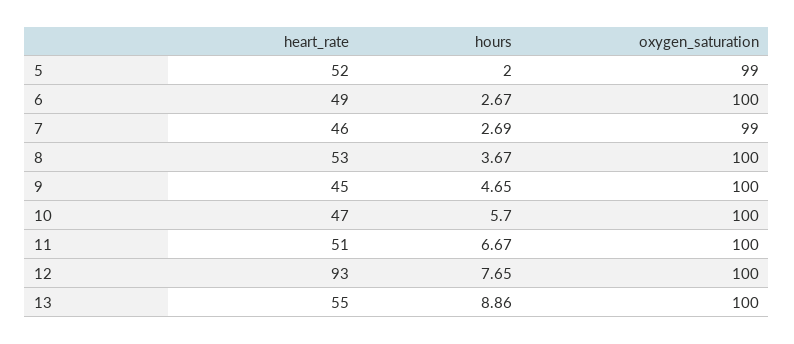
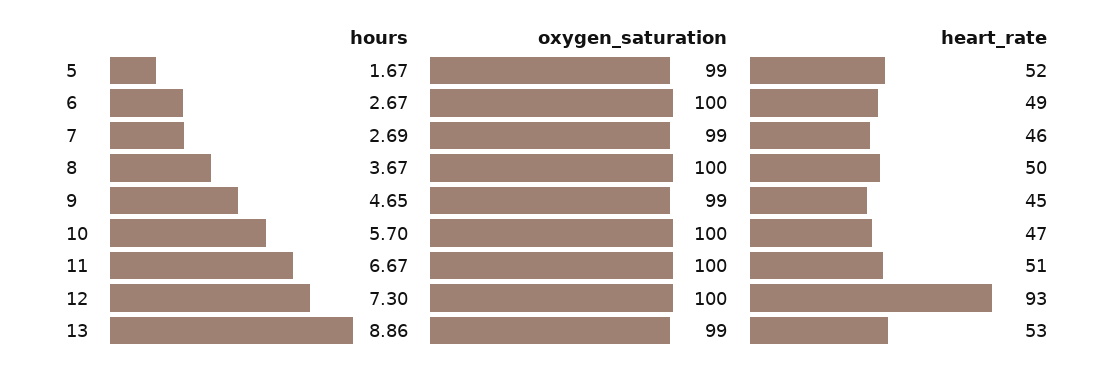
  {
    "heart_rate": {
      "5": 52,
      "6": 49,
      "7": 46,
-     "8": 53,
+     "8": 50,
      "9": 45,
      "10": 47,
      "11": 51,
      "12": 93,
-     "13": 55
+     "13": 53
    },
    "hours": {
-     "5": 2,
+     "5": 1.67,
      "6": 2.67,
      "7": 2.69,
      "8": 3.67,
      "9": 4.65,
      "10": 5.7,
      "11": 6.67,
-     "12": 7.65,
+     "12": 7.3,
      "13": 8.86
    },
    "oxygen_saturation": {
      "5": 99,
      "6": 100,
      "7": 99,
      "8": 100,
-     "9": 100,
+     "9": 99,
      "10": 100,
      "11": 100,
      "12": 100,
-     "13": 100
+     "13": 99
    }
  }

